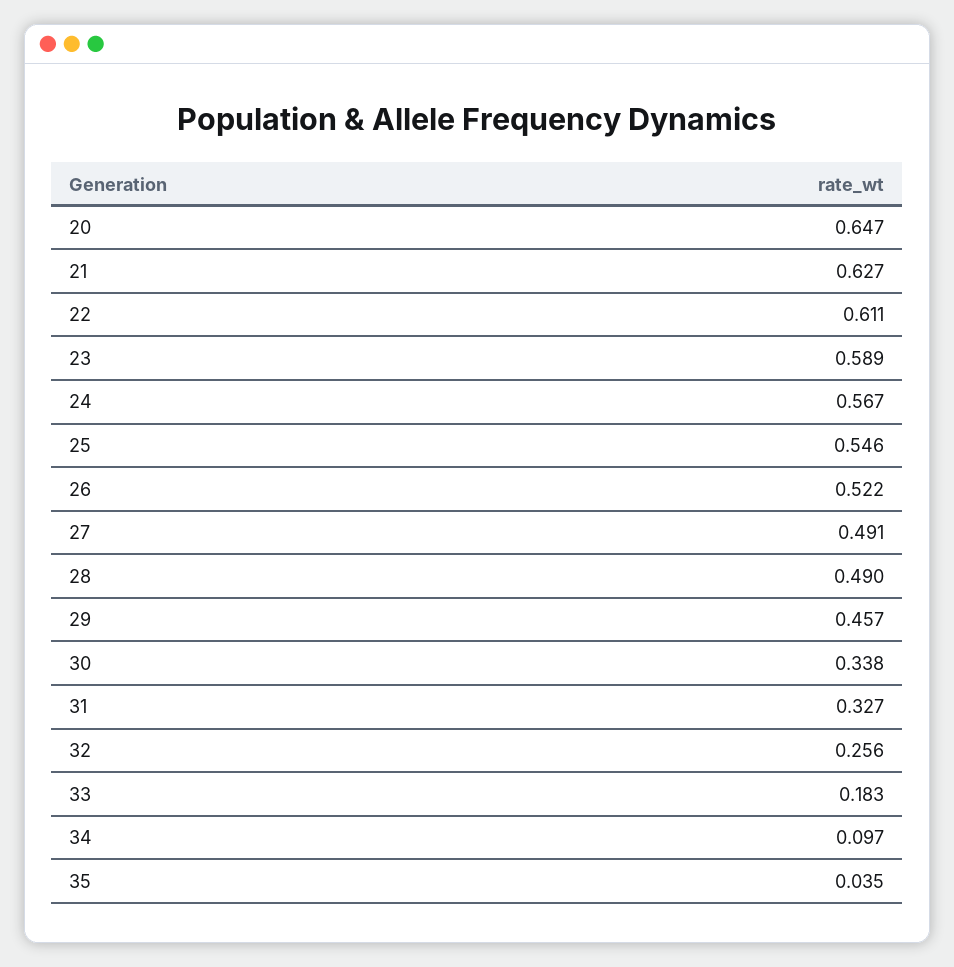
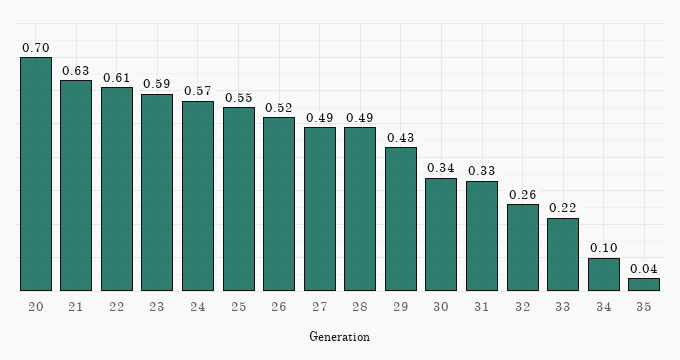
  {
-   "20": 0.647,
+   "20": 0.7,
    "21": 0.627,
    "22": 0.611,
    "23": 0.589,
    "24": 0.567,
    "25": 0.546,
    "26": 0.522,
    "27": 0.491,
    "28": 0.49,
-   "29": 0.457,
+   "29": 0.43,
    "30": 0.338,
    "31": 0.327,
    "32": 0.256,
-   "33": 0.183,
+   "33": 0.22,
    "34": 0.097,
    "35": 0.035
  }

